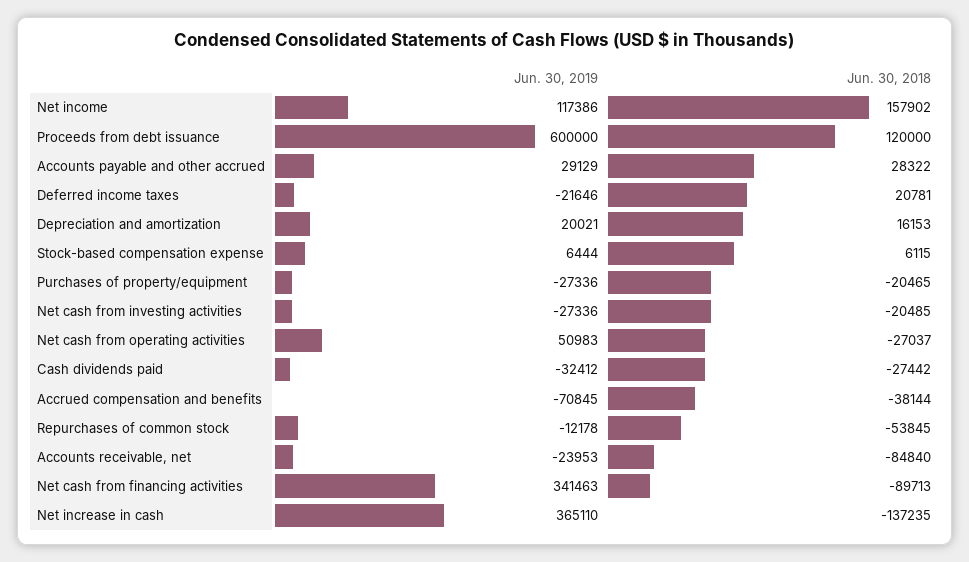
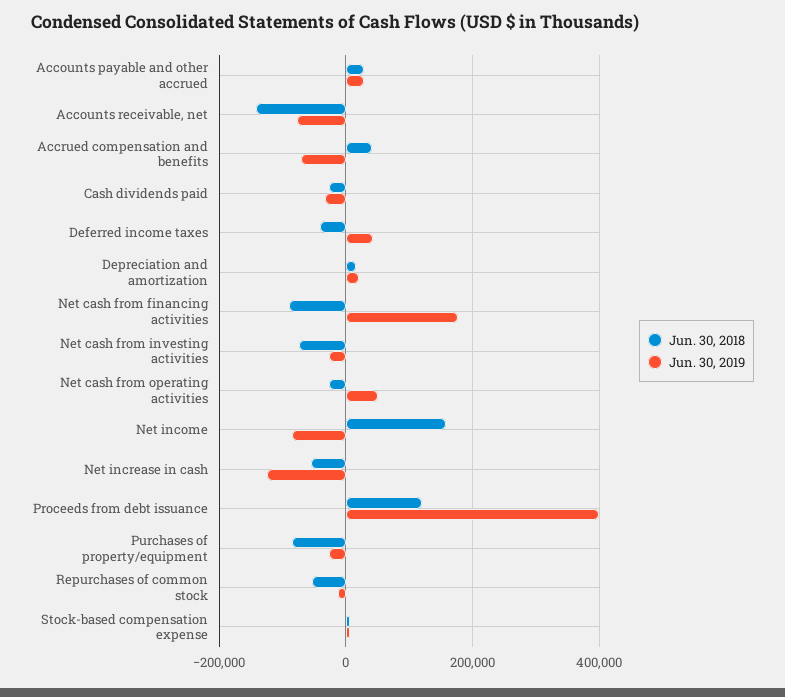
  {
    "Jun. 30, 2019": {
-     "Net income": 117386,
+     "Net income": -80000,
-     "Proceeds from debt issuance": 600000,
+     "Proceeds from debt issuance": 400000,
      "Accounts payable and other accrued": 29129,
-     "Deferred income taxes": -21646,
+     "Deferred income taxes": 40000,
      "Depreciation and amortization": 20021,
      "Stock-based compensation expense": 6444,
      "Purchases of property/equipment": -27336,
      "Net cash from investing activities": -27336,
      "Net cash from operating activities": 50983,
      "Cash dividends paid": -32412,
      "Accrued compensation and benefits": -70845,
      "Repurchases of common stock": -12178,
-     "Accounts receivable, net": -23953,
+     "Accounts receivable, net": -80000,
-     "Net cash from financing activities": 341463,
+     "Net cash from financing activities": 180000,
-     "Net increase in cash": 365110
+     "Net increase in cash": -120000
    },
    "Jun. 30, 2018": {
      "Net income": 157902,
      "Proceeds from debt issuance": 120000,
      "Accounts payable and other accrued": 28322,
-     "Deferred income taxes": 20781,
+     "Deferred income taxes": -40000,
      "Depreciation and amortization": 16153,
      "Stock-based compensation expense": 6115,
-     "Purchases of property/equipment": -20465,
+     "Purchases of property/equipment": -80000,
-     "Net cash from investing activities": -20485,
+     "Net cash from investing activities": -80000,
      "Net cash from operating activities": -27037,
      "Cash dividends paid": -27442,
-     "Accrued compensation and benefits": -38144,
+     "Accrued compensation and benefits": 40000,
      "Repurchases of common stock": -53845,
-     "Accounts receivable, net": -84840,
+     "Accounts receivable, net": -140000,
      "Net cash from financing activities": -89713,
-     "Net increase in cash": -137235
+     "Net increase in cash": -60000
    }
  }

